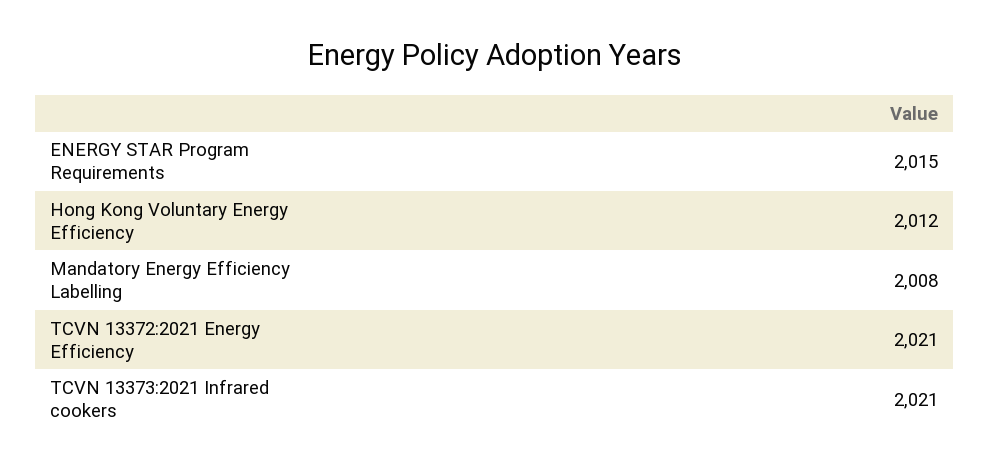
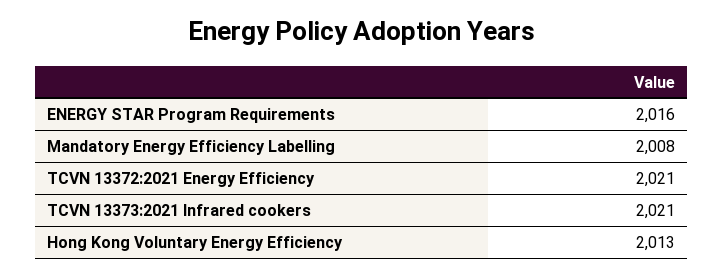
  {
-   "ENERGY STAR Program Requirements": 2015,
+   "ENERGY STAR Program Requirements": 2016,
-   "Hong Kong Voluntary Energy Efficiency": 2012,
+   "Hong Kong Voluntary Energy Efficiency": 2013,
    "Mandatory Energy Efficiency Labelling": 2008,
    "TCVN 13372:2021 Energy Efficiency": 2021,
    "TCVN 13373:2021 Infrared cookers": 2021
  }

